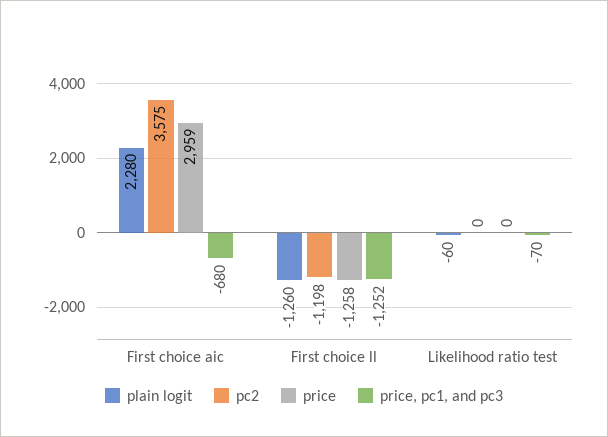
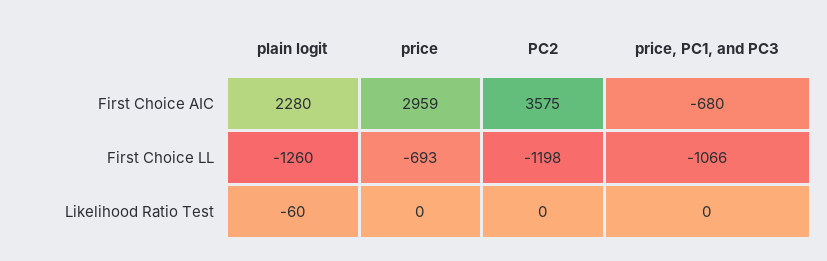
  {
    "plain logit": {
      "First choice aic": 2280,
      "First choice ll": -1260,
      "Likelihood ratio test": -60
    },
    "pc2": {
      "First choice aic": 3575,
      "First choice ll": -1198,
      "Likelihood ratio test": 0
    },
    "price": {
      "First choice aic": 2959,
-     "First choice ll": -1258,
+     "First choice ll": -693,
      "Likelihood ratio test": 0
    },
    "price, pc1, and pc3": {
      "First choice aic": -680,
-     "First choice ll": -1252,
+     "First choice ll": -1066,
-     "Likelihood ratio test": -70
+     "Likelihood ratio test": 0
    }
  }

